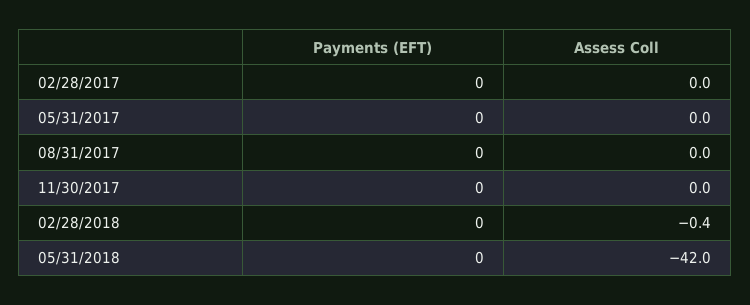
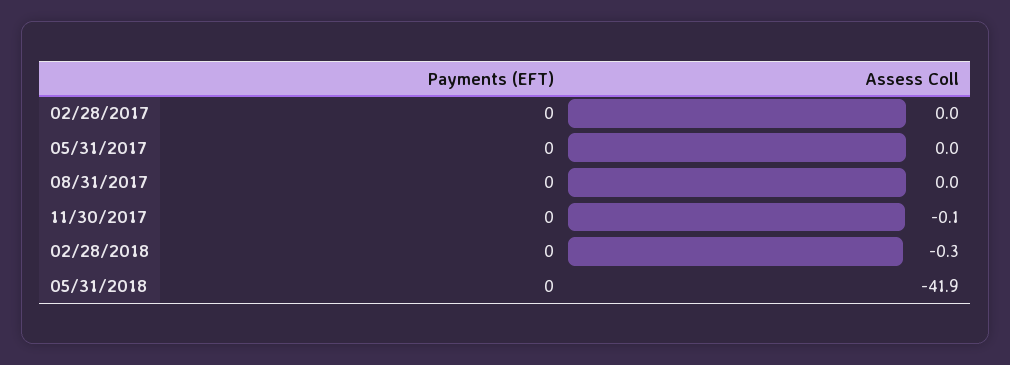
  {
    "Payments (EFT)": {
      "02/28/2017": 0,
      "05/31/2017": 0,
      "08/31/2017": 0,
      "11/30/2017": 0,
      "02/28/2018": 0,
      "05/31/2018": 0
    },
    "Assess Coll": {
      "02/28/2017": 0,
      "05/31/2017": 0,
      "08/31/2017": 0,
-     "11/30/2017": 0,
+     "11/30/2017": -0.1,
-     "02/28/2018": -0.4,
+     "02/28/2018": -0.3,
-     "05/31/2018": -42
+     "05/31/2018": -41.9
    }
  }

